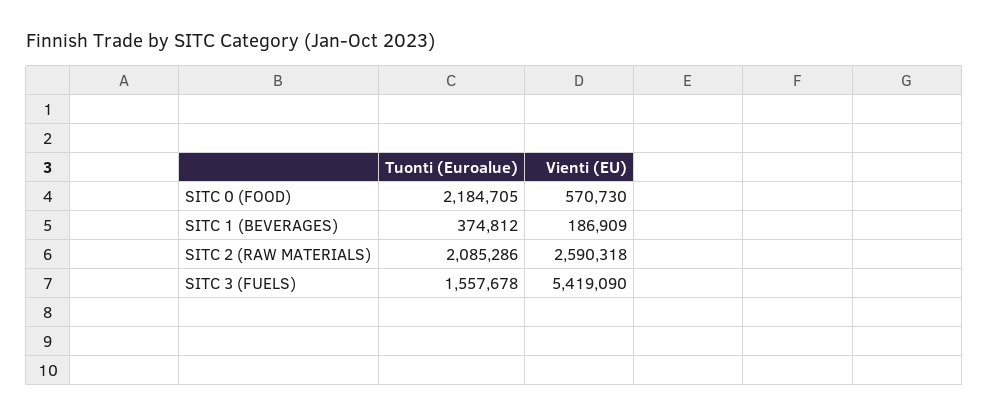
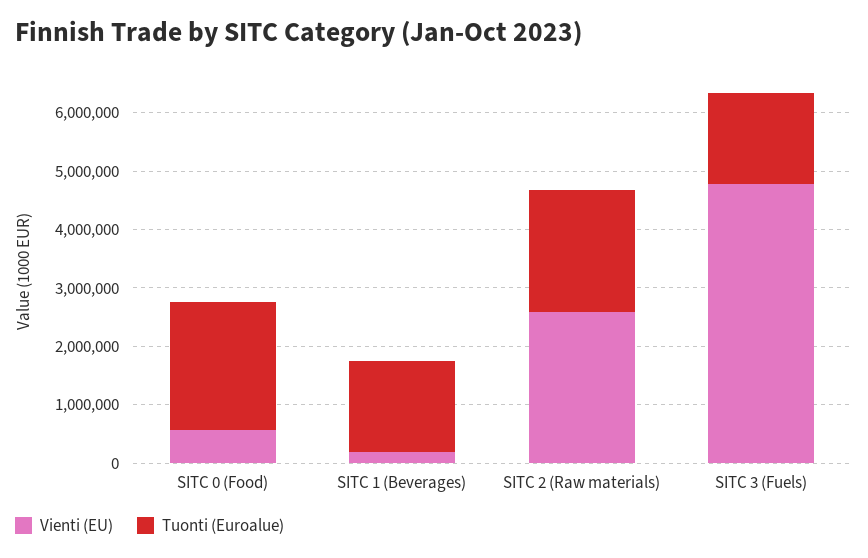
  {
    "Tuonti (Euroalue)": {
      "SITC 0 (FOOD)": 2184705,
-     "SITC 1 (BEVERAGES)": 374812,
+     "SITC 1 (BEVERAGES)": 1600000,
      "SITC 2 (RAW MATERIALS)": 2085286,
      "SITC 3 (FUELS)": 1557678
    },
    "Vienti (EU)": {
      "SITC 0 (FOOD)": 570730,
      "SITC 1 (BEVERAGES)": 186909,
      "SITC 2 (RAW MATERIALS)": 2590318,
-     "SITC 3 (FUELS)": 5419090
+     "SITC 3 (FUELS)": 4800000
    }
  }

